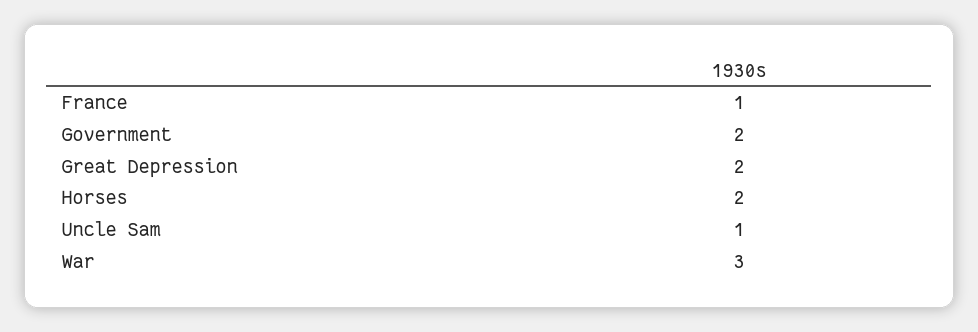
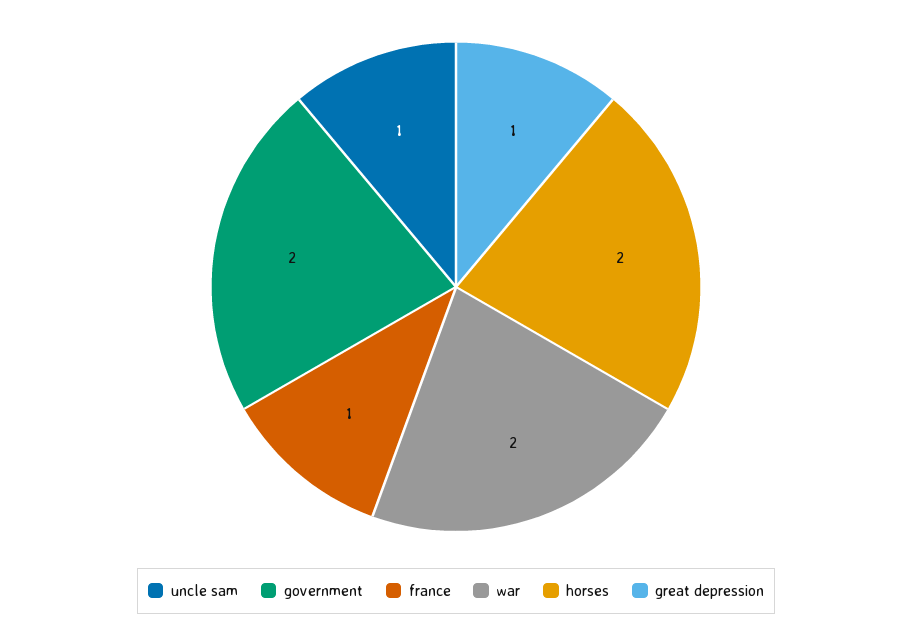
  {
    "France": 1,
    "Government": 2,
-   "Great Depression": 2,
+   "Great Depression": 1,
    "Horses": 2,
    "Uncle Sam": 1,
-   "War": 3
+   "War": 2
  }

